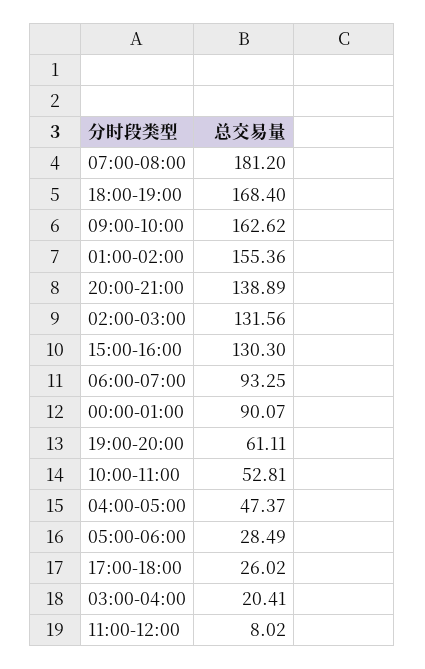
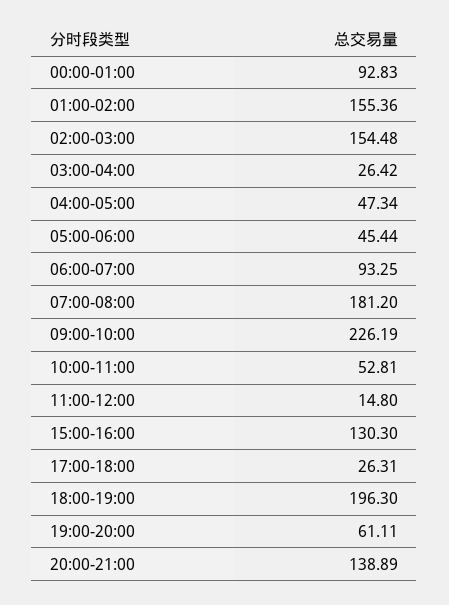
  {
    "07:00-08:00": 181.2,
-   "18:00-19:00": 168.4,
+   "18:00-19:00": 196.3,
-   "09:00-10:00": 162.62,
+   "09:00-10:00": 226.19,
    "01:00-02:00": 155.36,
    "20:00-21:00": 138.89,
-   "02:00-03:00": 131.56,
+   "02:00-03:00": 154.48,
    "15:00-16:00": 130.3,
    "06:00-07:00": 93.25,
-   "00:00-01:00": 90.07,
+   "00:00-01:00": 92.83,
    "19:00-20:00": 61.11,
    "10:00-11:00": 52.81,
-   "04:00-05:00": 47.37,
+   "04:00-05:00": 47.34,
-   "05:00-06:00": 28.49,
+   "05:00-06:00": 45.44,
-   "17:00-18:00": 26.02,
+   "17:00-18:00": 26.31,
-   "03:00-04:00": 20.41,
+   "03:00-04:00": 26.42,
-   "11:00-12:00": 8.02
+   "11:00-12:00": 14.8
  }

